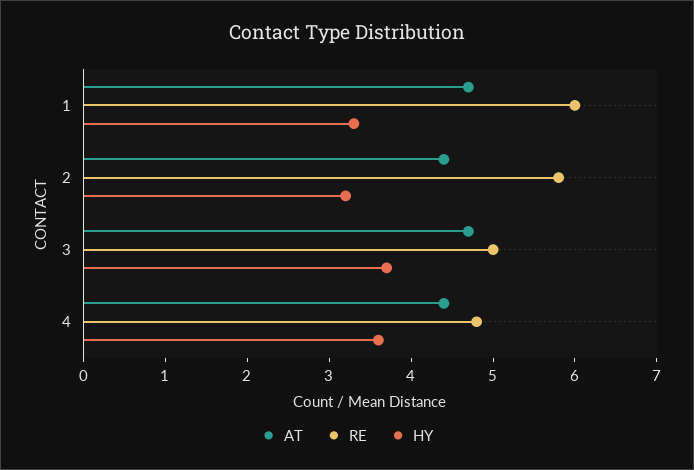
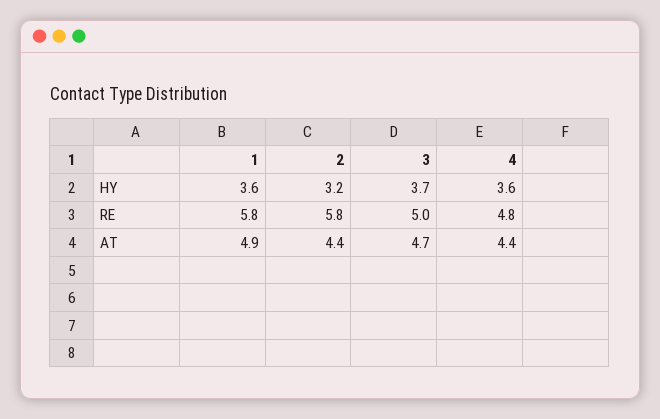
  {
    "AT": {
-     "1": 4.7,
+     "1": 4.9,
      "2": 4.4,
      "3": 4.7,
      "4": 4.4
    },
    "RE": {
-     "1": 6,
+     "1": 5.8,
      "2": 5.8,
      "3": 5,
      "4": 4.8
    },
    "HY": {
-     "1": 3.3,
+     "1": 3.6,
      "2": 3.2,
      "3": 3.7,
      "4": 3.6
    }
  }

